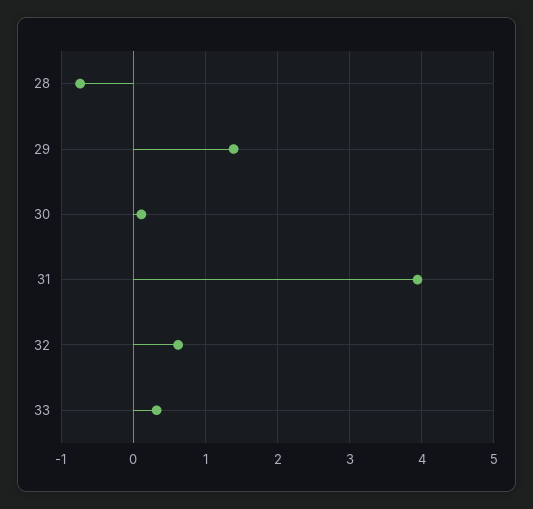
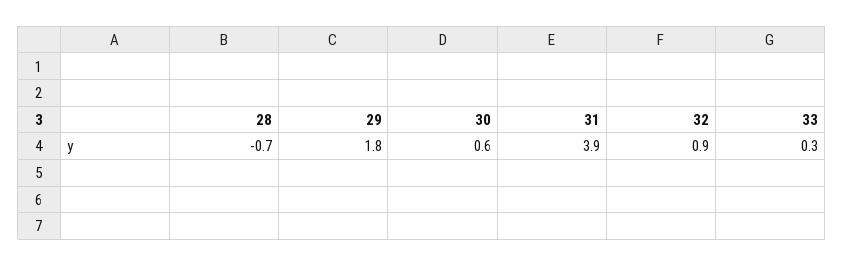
  {
    "28": -0.7,
-   "29": 1.4,
+   "29": 1.8,
-   "30": 0.1,
+   "30": 0.6,
    "31": 3.9,
-   "32": 0.6,
+   "32": 0.9,
    "33": 0.3
  }

